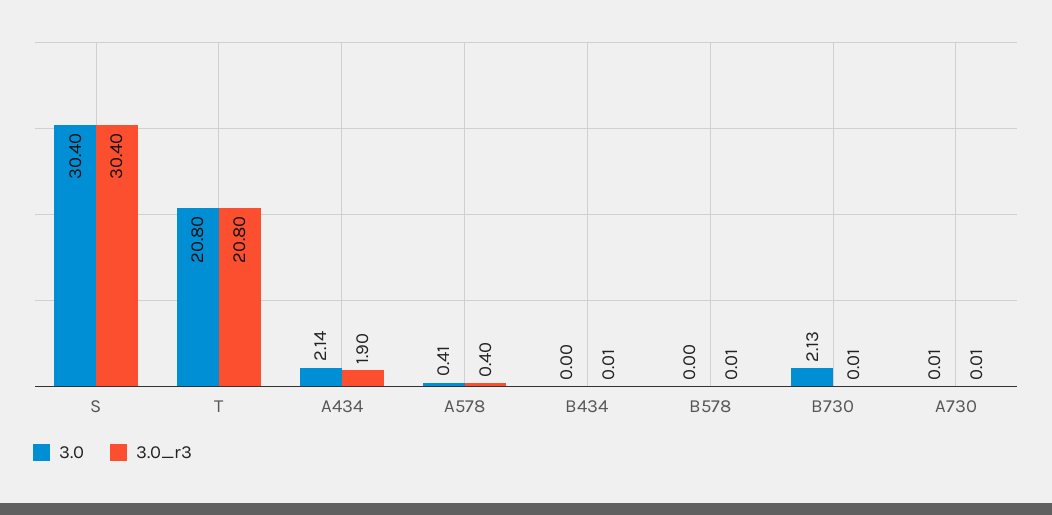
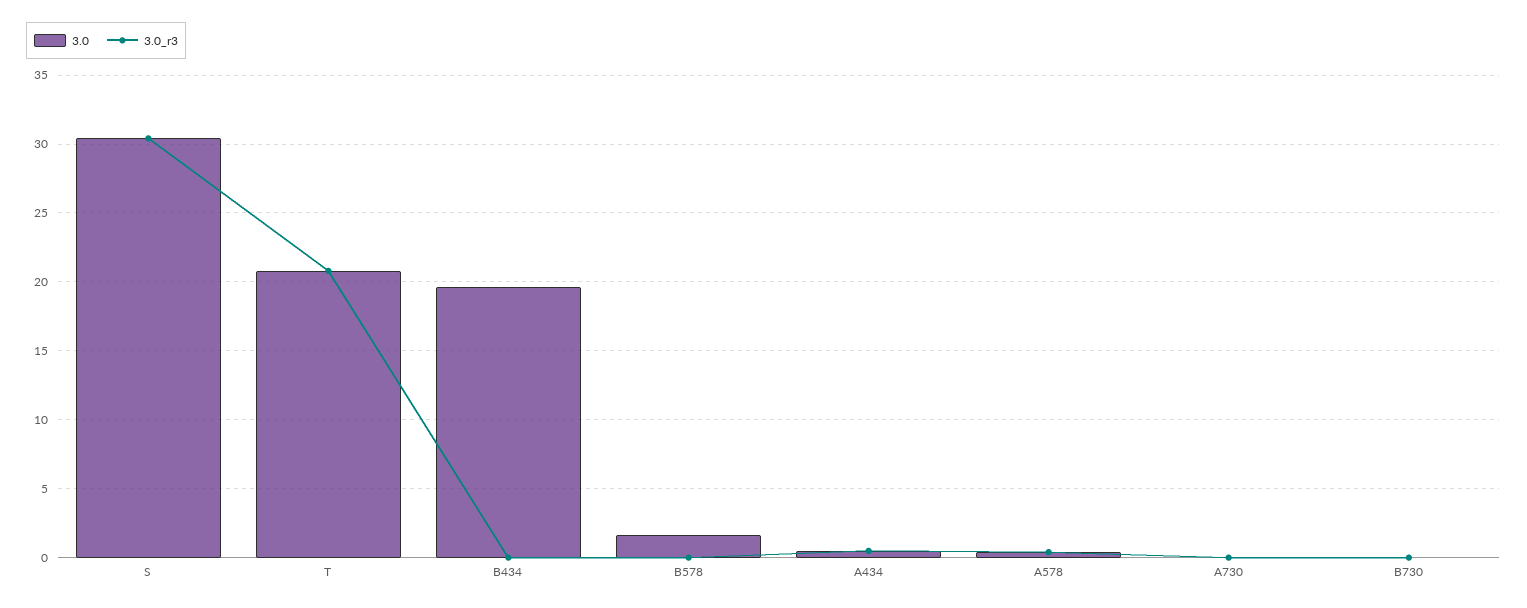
  {
    "3.0": {
      "S": 30.4,
      "T": 20.8,
-     "A434": 2.14,
+     "A434": 0.5,
      "A578": 0.41,
-     "B434": 0,
+     "B434": 19.5,
-     "B578": 0,
+     "B578": 1.5,
-     "B730": 2.13,
+     "B730": 0,
      "A730": 0.01
    },
    "3.0_r3": {
      "S": 30.4,
      "T": 20.8,
-     "A434": 1.9,
+     "A434": 0.5,
      "A578": 0.4,
      "B434": 0.01,
      "B578": 0.01,
      "B730": 0.01,
      "A730": 0.01
    }
  }

